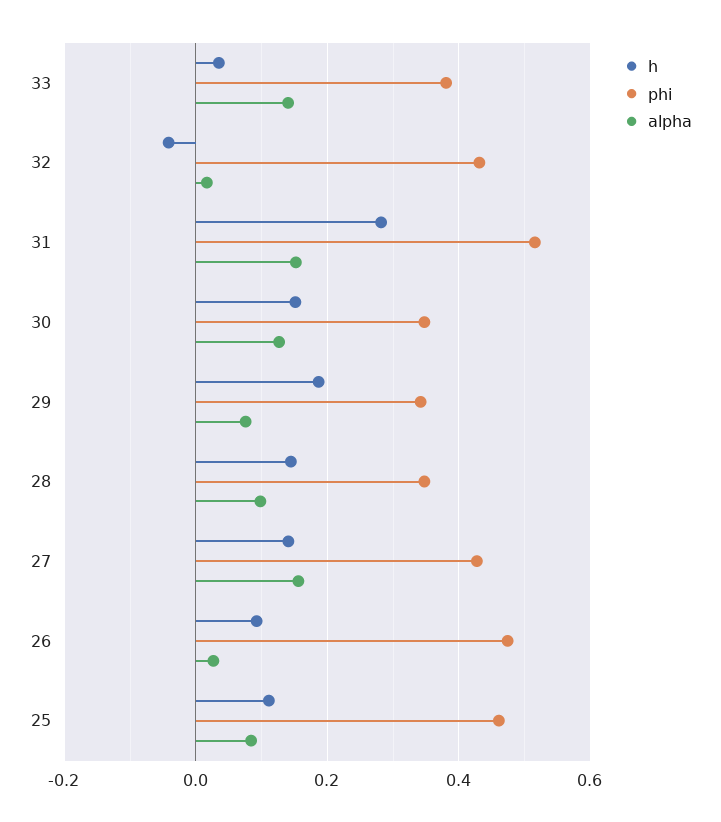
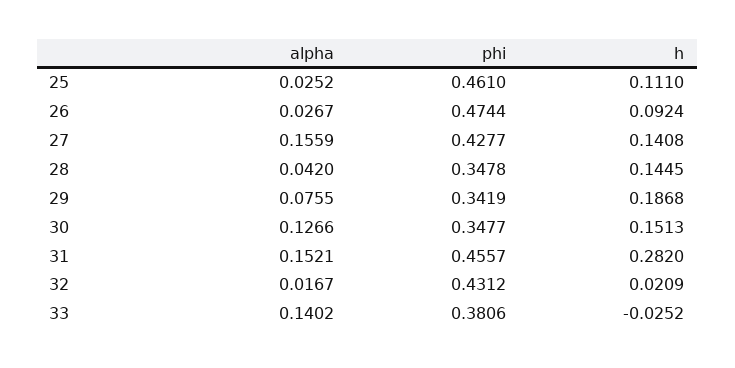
  {
    "h": {
-     "33": 0.04,
+     "33": -0.0252,
-     "32": -0.04,
+     "32": 0.0209,
      "31": 0.282,
      "30": 0.1513,
      "29": 0.1868,
      "28": 0.1445,
      "27": 0.1408,
      "26": 0.0924,
      "25": 0.111
    },
    "phi": {
      "33": 0.3806,
      "32": 0.4312,
-     "31": 0.52,
+     "31": 0.4557,
      "30": 0.3477,
      "29": 0.3419,
      "28": 0.3478,
      "27": 0.4277,
      "26": 0.4744,
      "25": 0.461
    },
    "alpha": {
      "33": 0.1402,
      "32": 0.0167,
      "31": 0.1521,
      "30": 0.1266,
      "29": 0.0755,
-     "28": 0.1,
+     "28": 0.042,
      "27": 0.1559,
      "26": 0.0267,
-     "25": 0.08
+     "25": 0.0252
    }
  }

